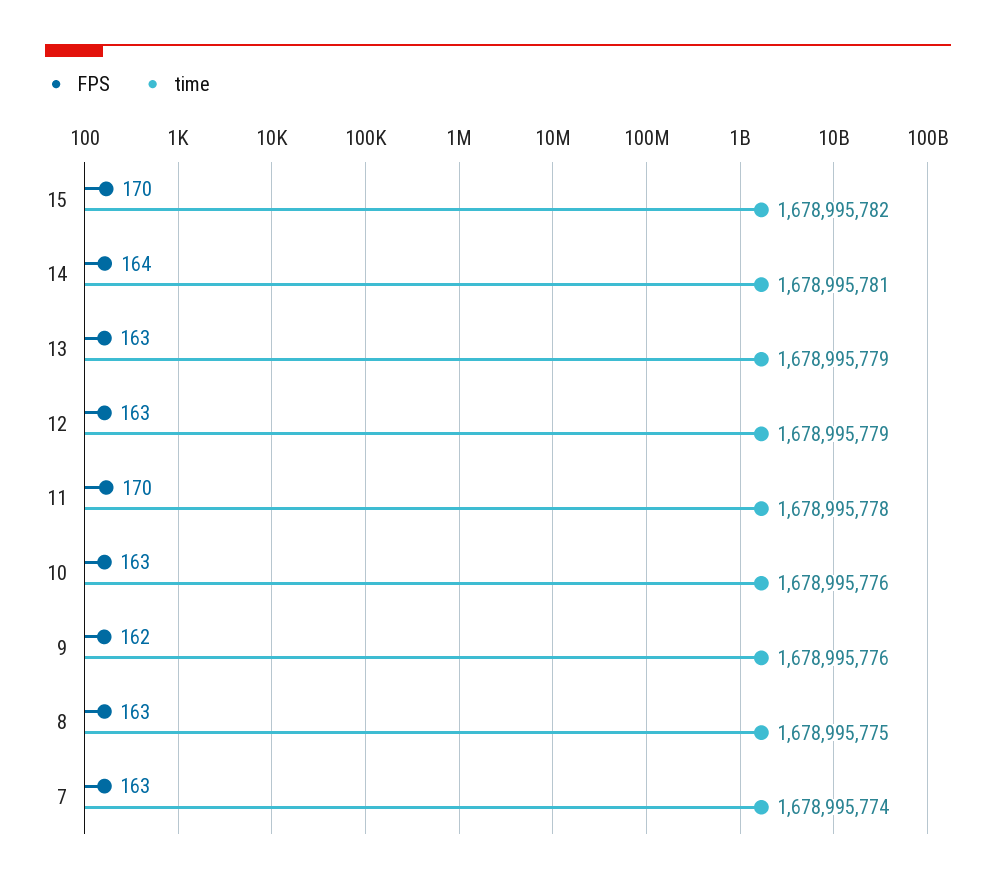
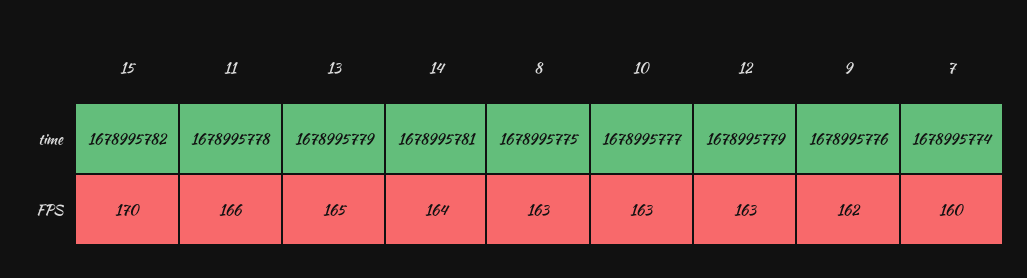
  {
    "FPS": {
      "15": 170,
      "14": 164,
-     "13": 163,
+     "13": 165,
      "12": 163,
-     "11": 170,
+     "11": 166,
      "10": 163,
      "9": 162,
      "8": 163,
-     "7": 163
+     "7": 160
    },
    "time": {
      "15": 1678995782,
      "14": 1678995781,
      "13": 1678995779,
      "12": 1678995779,
      "11": 1678995778,
-     "10": 1678995776,
+     "10": 1678995777,
      "9": 1678995776,
      "8": 1678995775,
      "7": 1678995774
    }
  }

